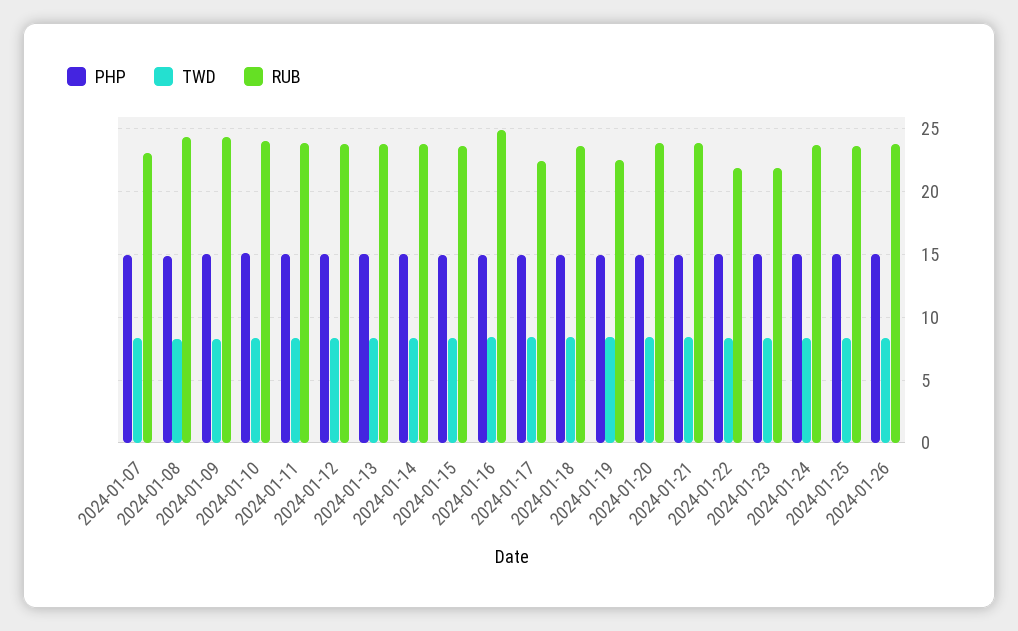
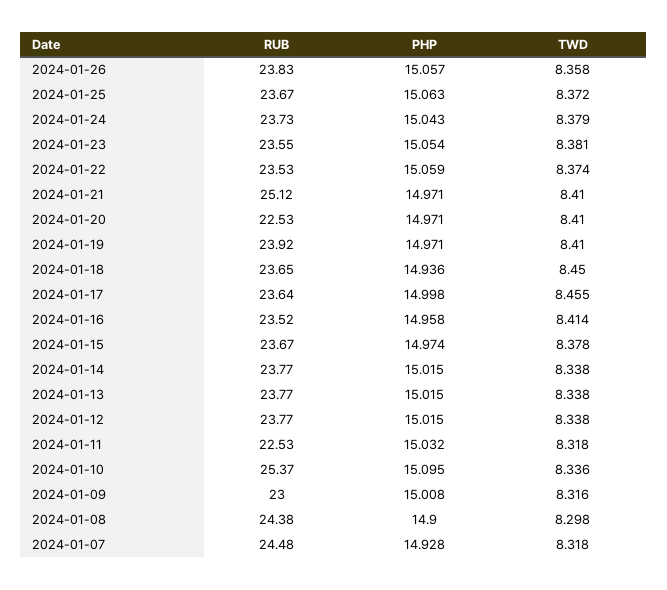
  {
    "PHP": {
      "2024-01-07": 14.928,
      "2024-01-08": 14.9,
      "2024-01-09": 15.008,
      "2024-01-10": 15.095,
      "2024-01-11": 15.032,
      "2024-01-12": 15.015,
      "2024-01-13": 15.015,
      "2024-01-14": 15.015,
      "2024-01-15": 14.974,
      "2024-01-16": 14.958,
      "2024-01-17": 14.998,
      "2024-01-18": 14.936,
      "2024-01-19": 14.971,
      "2024-01-20": 14.971,
      "2024-01-21": 14.971,
      "2024-01-22": 15.059,
      "2024-01-23": 15.054,
      "2024-01-24": 15.043,
      "2024-01-25": 15.063,
      "2024-01-26": 15.057
    },
    "TWD": {
      "2024-01-07": 8.318,
      "2024-01-08": 8.298,
      "2024-01-09": 8.316,
      "2024-01-10": 8.336,
      "2024-01-11": 8.318,
      "2024-01-12": 8.338,
      "2024-01-13": 8.338,
      "2024-01-14": 8.338,
      "2024-01-15": 8.378,
      "2024-01-16": 8.414,
      "2024-01-17": 8.455,
      "2024-01-18": 8.45,
      "2024-01-19": 8.41,
      "2024-01-20": 8.41,
      "2024-01-21": 8.41,
      "2024-01-22": 8.374,
      "2024-01-23": 8.381,
      "2024-01-24": 8.379,
      "2024-01-25": 8.372,
      "2024-01-26": 8.358
    },
    "RUB": {
-     "2024-01-07": 23,
+     "2024-01-07": 24.48,
      "2024-01-08": 24.38,
-     "2024-01-09": 24.5,
+     "2024-01-09": 23,
-     "2024-01-10": 24,
+     "2024-01-10": 25.37,
-     "2024-01-11": 24,
+     "2024-01-11": 22.53,
      "2024-01-12": 23.77,
      "2024-01-13": 23.77,
      "2024-01-14": 23.77,
      "2024-01-15": 23.67,
-     "2024-01-16": 25,
+     "2024-01-16": 23.52,
-     "2024-01-17": 22.5,
+     "2024-01-17": 23.64,
      "2024-01-18": 23.65,
-     "2024-01-19": 22.5,
+     "2024-01-19": 23.92,
-     "2024-01-20": 24,
+     "2024-01-20": 22.53,
-     "2024-01-21": 24,
+     "2024-01-21": 25.12,
-     "2024-01-22": 22,
+     "2024-01-22": 23.53,
-     "2024-01-23": 22,
+     "2024-01-23": 23.55,
      "2024-01-24": 23.73,
      "2024-01-25": 23.67,
      "2024-01-26": 23.83
    }
  }

